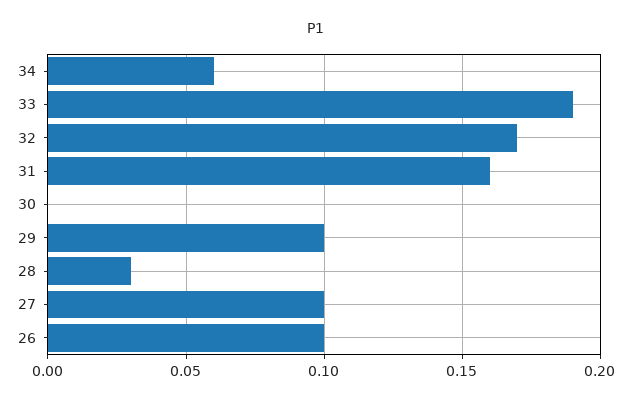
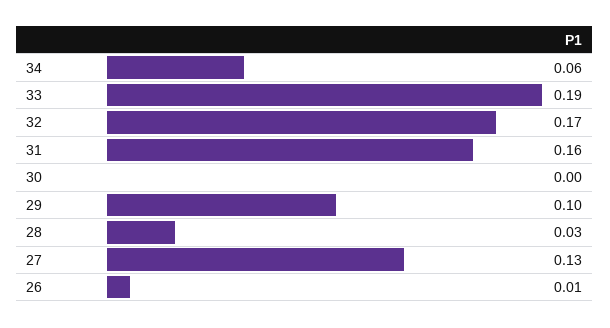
  {
    "34": 0.06,
    "33": 0.19,
    "32": 0.17,
    "31": 0.16,
    "30": 0,
    "29": 0.1,
    "28": 0.03,
-   "27": 0.1,
+   "27": 0.13,
-   "26": 0.1
+   "26": 0.01
  }

